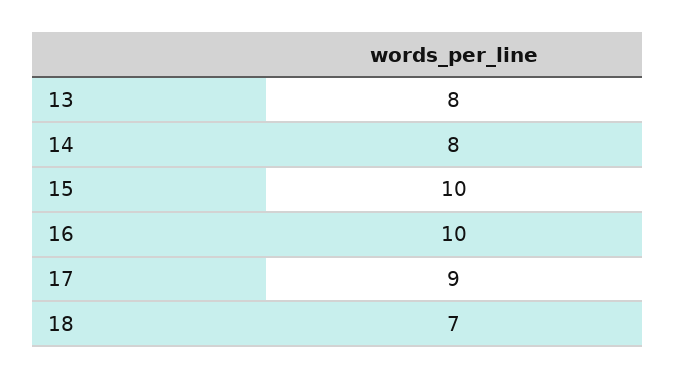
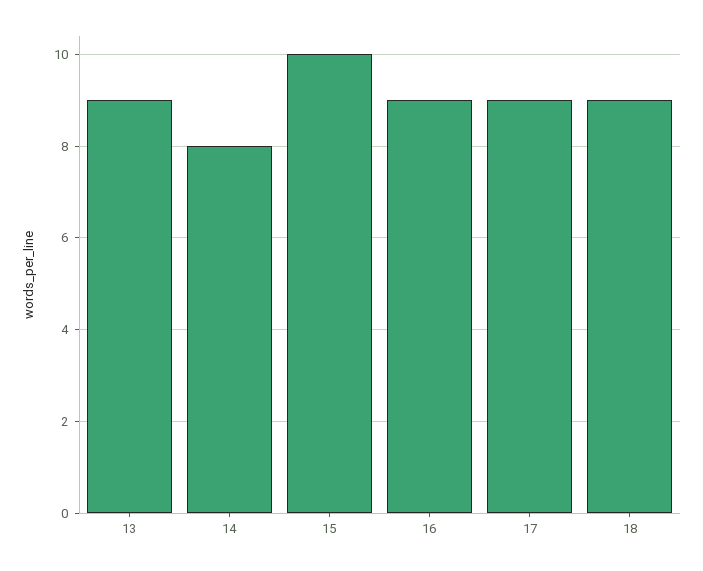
  {
-   "13": 8,
+   "13": 9,
    "14": 8,
    "15": 10,
-   "16": 10,
+   "16": 9,
    "17": 9,
-   "18": 7
+   "18": 9
  }

